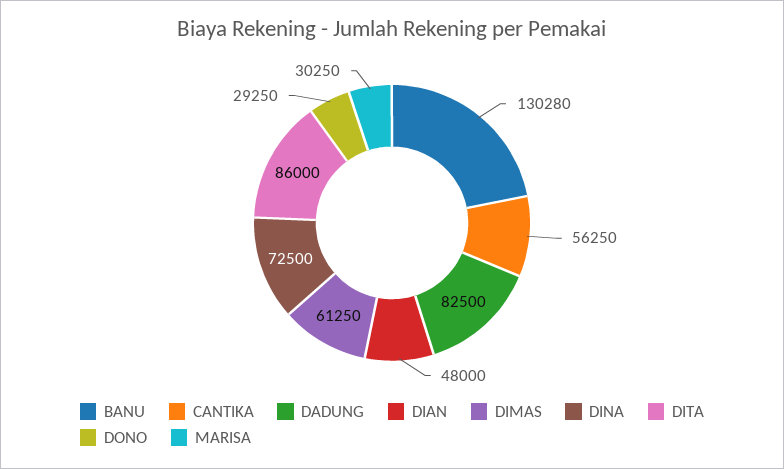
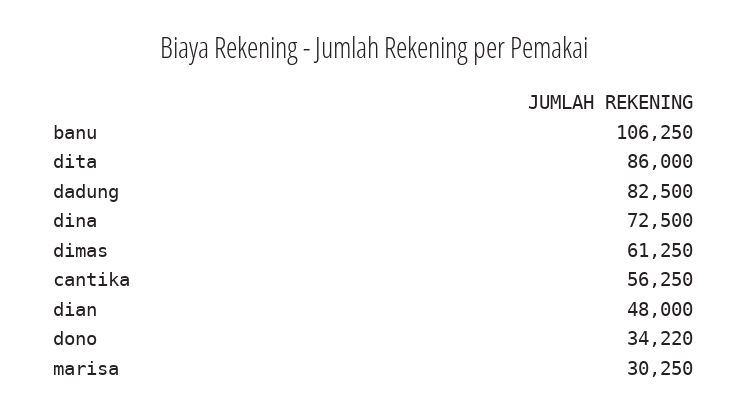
  {
-   "BANU": 130280,
+   "BANU": 106250,
    "CANTIKA": 56250,
    "DADUNG": 82500,
    "DIAN": 48000,
    "DIMAS": 61250,
    "DINA": 72500,
    "DITA": 86000,
-   "DONO": 29250,
+   "DONO": 34220,
    "MARISA": 30250
  }

